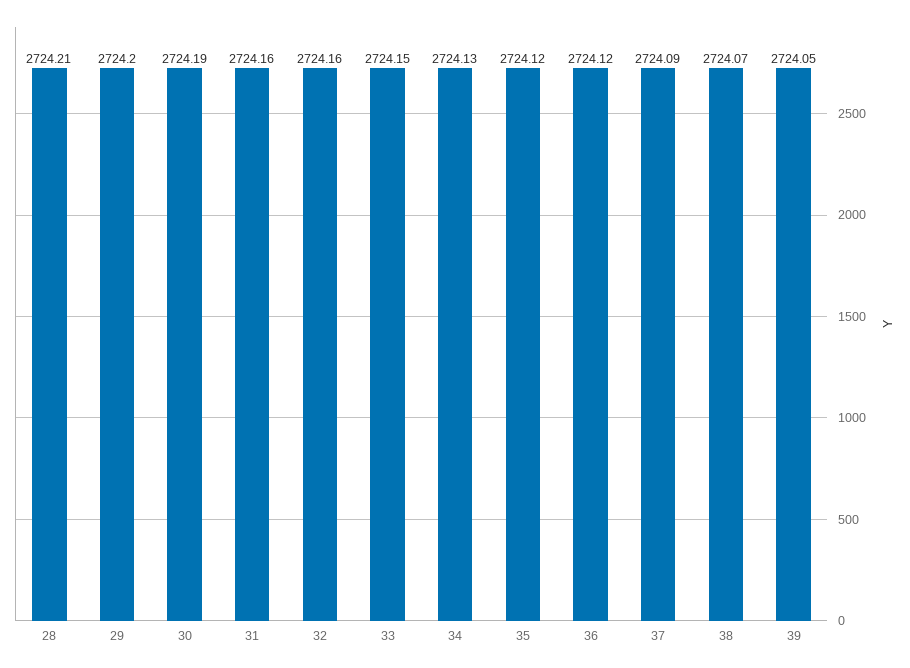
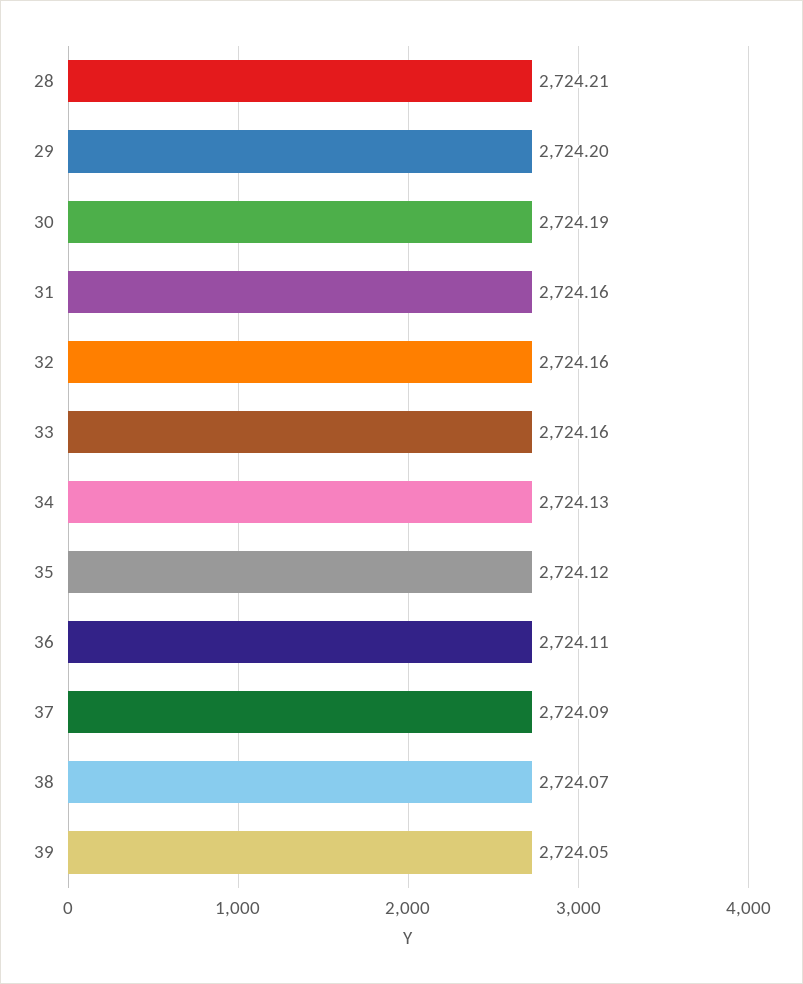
  {
    "28": 2724.21,
    "29": 2724.2,
    "30": 2724.19,
    "31": 2724.16,
    "32": 2724.16,
-   "33": 2724.15,
+   "33": 2724.16,
    "34": 2724.13,
    "35": 2724.12,
-   "36": 2724.12,
+   "36": 2724.11,
    "37": 2724.09,
    "38": 2724.07,
    "39": 2724.05
  }

